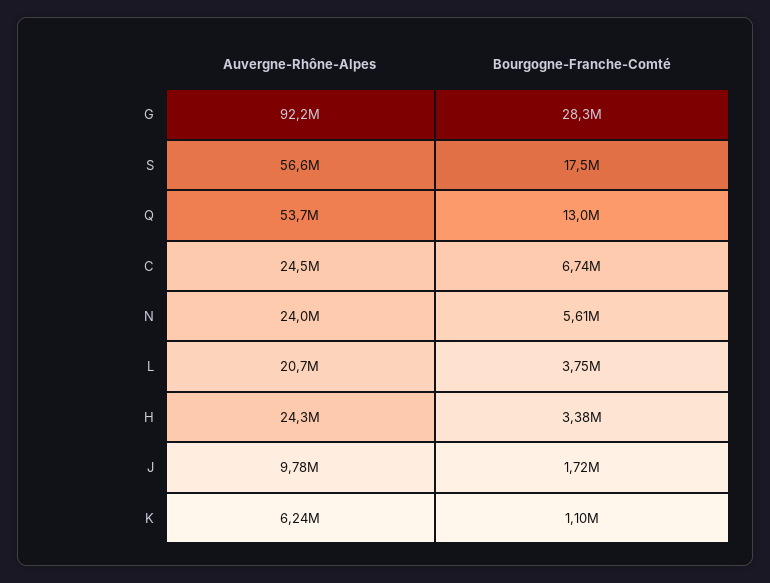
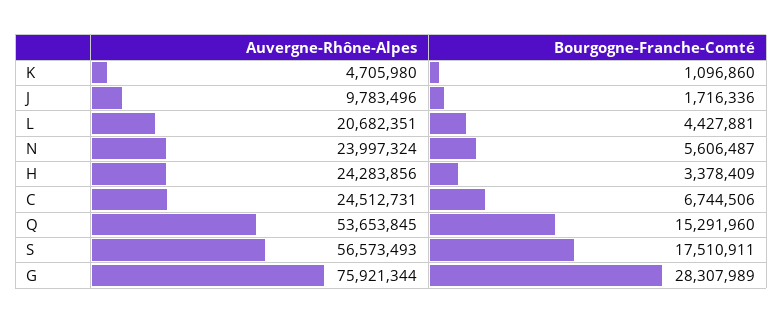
  {
    "Auvergne-Rhône-Alpes": {
-     "G": 92200000,
+     "G": 75921344,
      "S": 56573493,
      "Q": 53653845,
      "C": 24512731,
      "N": 23997324,
      "L": 20682351,
      "H": 24283856,
      "J": 9783496,
-     "K": 6240000
+     "K": 4705980
    },
    "Bourgogne-Franche-Comté": {
      "G": 28307989,
      "S": 17510911,
-     "Q": 13000000,
+     "Q": 15291960,
      "C": 6744506,
      "N": 5606487,
-     "L": 3750000,
+     "L": 4427881,
      "H": 3378409,
      "J": 1716336,
      "K": 1096860
    }
  }

